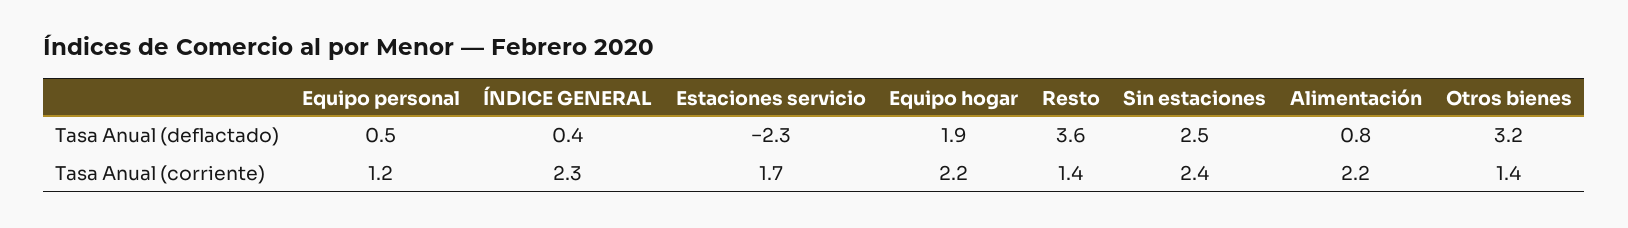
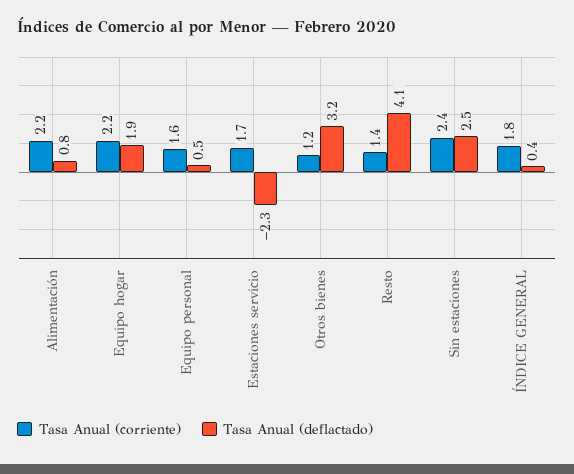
  {
    "Tasa Anual (deflactado)": {
      "Equipo personal": 0.5,
      "ÍNDICE GENERAL": 0.4,
      "Estaciones servicio": -2.3,
      "Equipo hogar": 1.9,
-     "Resto": 3.6,
+     "Resto": 4.1,
      "Sin estaciones": 2.5,
      "Alimentación": 0.8,
      "Otros bienes": 3.2
    },
    "Tasa Anual (corriente)": {
-     "Equipo personal": 1.2,
+     "Equipo personal": 1.6,
-     "ÍNDICE GENERAL": 2.3,
+     "ÍNDICE GENERAL": 1.8,
      "Estaciones servicio": 1.7,
      "Equipo hogar": 2.2,
      "Resto": 1.4,
      "Sin estaciones": 2.4,
      "Alimentación": 2.2,
-     "Otros bienes": 1.4
+     "Otros bienes": 1.2
    }
  }

